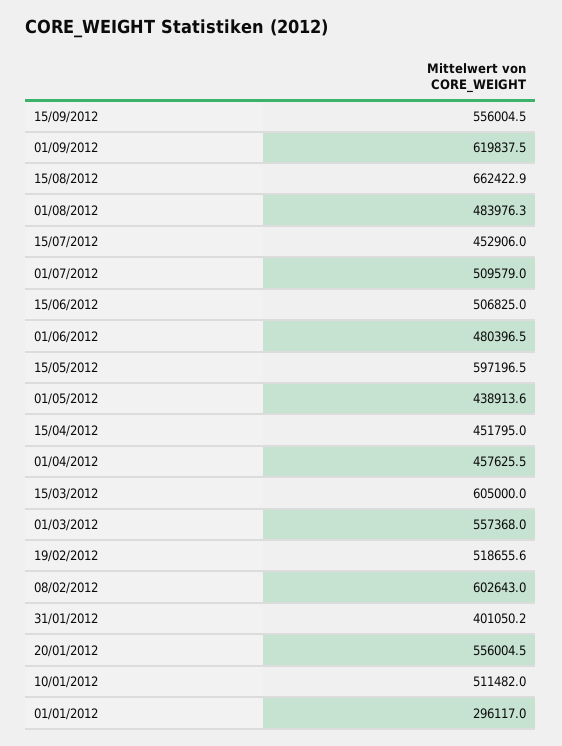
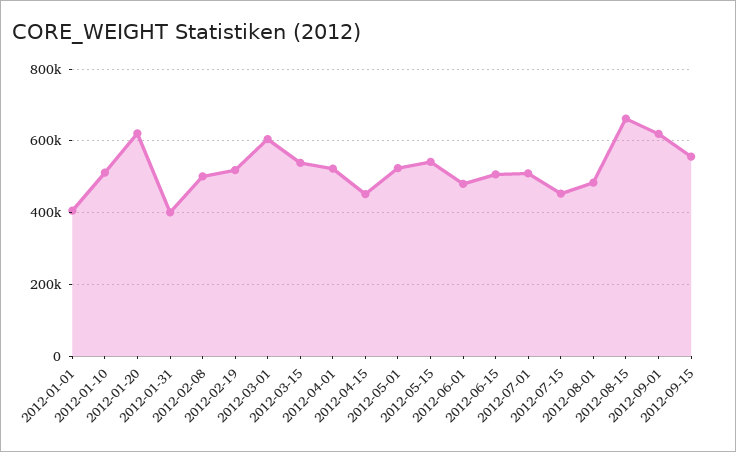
  {
    "15/09/2012": 556004.5,
    "01/09/2012": 619837.5,
    "15/08/2012": 662422.9,
    "01/08/2012": 483976.3,
    "15/07/2012": 452906,
    "01/07/2012": 509579,
    "15/06/2012": 506825,
    "01/06/2012": 480396.5,
-   "15/05/2012": 597196.5,
+   "15/05/2012": 540000,
-   "01/05/2012": 438913.6,
+   "01/05/2012": 520000,
    "15/04/2012": 451795,
-   "01/04/2012": 457625.5,
+   "01/04/2012": 520000,
-   "15/03/2012": 605000,
+   "15/03/2012": 540000,
-   "01/03/2012": 557368,
+   "01/03/2012": 600000,
    "19/02/2012": 518655.6,
-   "08/02/2012": 602643,
+   "08/02/2012": 500000,
    "31/01/2012": 401050.2,
-   "20/01/2012": 556004.5,
+   "20/01/2012": 620000,
    "10/01/2012": 511482,
-   "01/01/2012": 296117
+   "01/01/2012": 400000
  }

